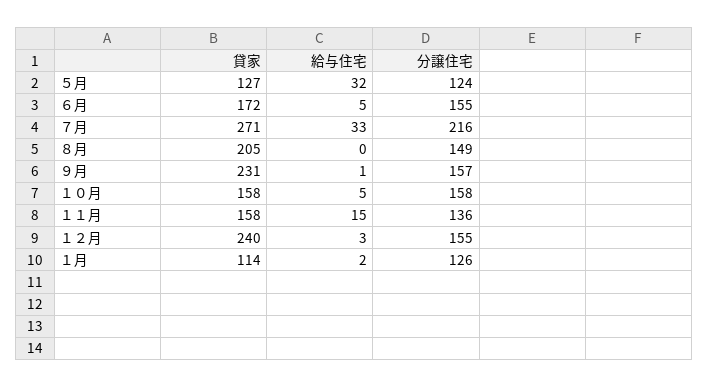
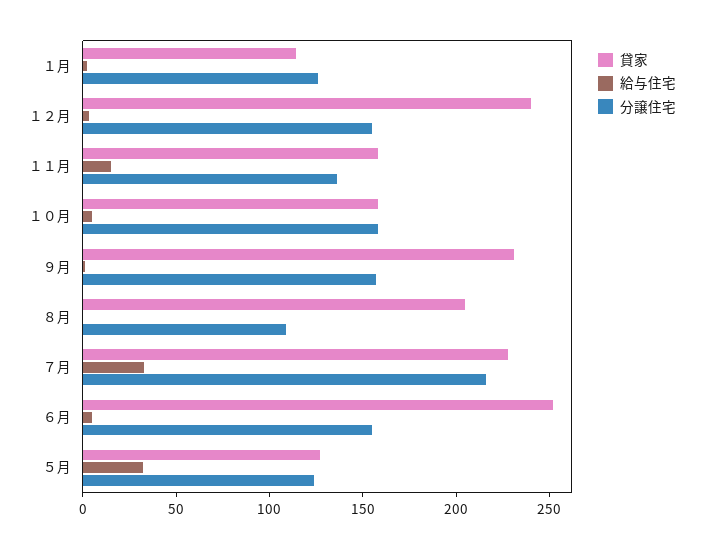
  {
    "貸家": {
      "５月": 127,
-     "６月": 172,
+     "６月": 250,
-     "７月": 271,
+     "７月": 230,
      "８月": 205,
      "９月": 231,
      "１０月": 158,
      "１１月": 158,
      "１２月": 240,
      "１月": 114
    },
    "給与住宅": {
      "５月": 32,
      "６月": 5,
      "７月": 33,
      "８月": 0,
      "９月": 1,
      "１０月": 5,
      "１１月": 15,
      "１２月": 3,
      "１月": 2
    },
    "分譲住宅": {
      "５月": 124,
      "６月": 155,
      "７月": 216,
-     "８月": 149,
+     "８月": 110,
      "９月": 157,
      "１０月": 158,
      "１１月": 136,
      "１２月": 155,
      "１月": 126
    }
  }

